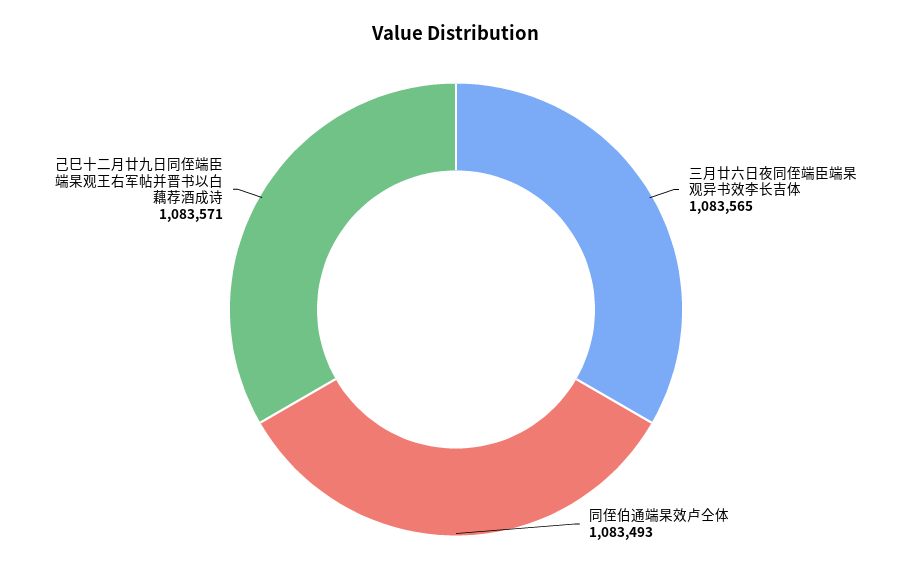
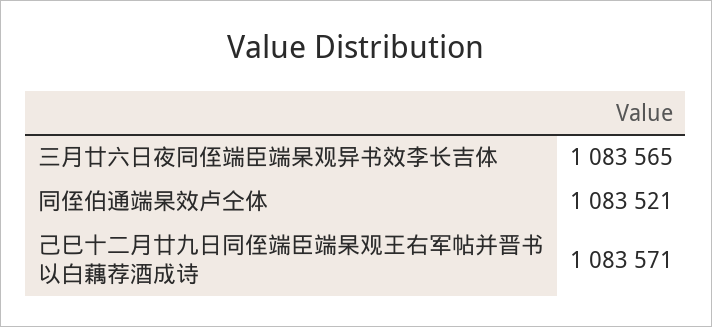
  {
    "三月廿六日夜同侄端臣端杲观异书效李长吉体": 1083565,
-   "同侄伯通端杲效卢仝体": 1083493,
+   "同侄伯通端杲效卢仝体": 1083521,
    "己巳十二月廿九日同侄端臣端杲观王右军帖并晋书以白藕荐酒成诗": 1083571
  }

